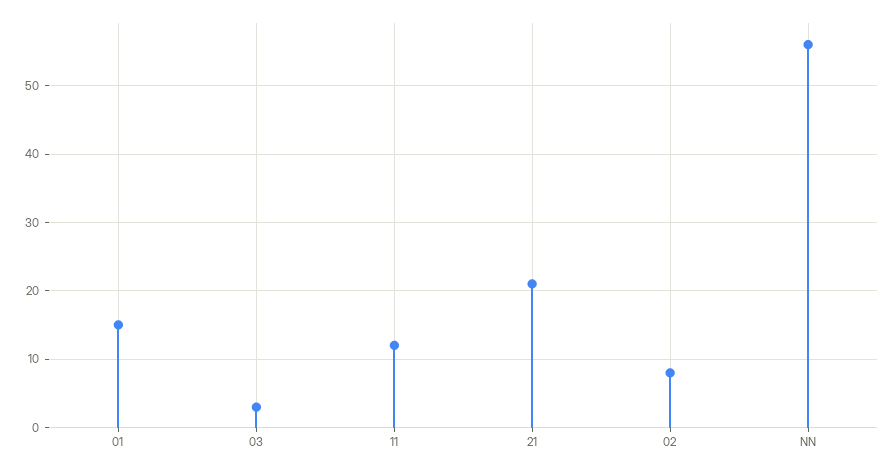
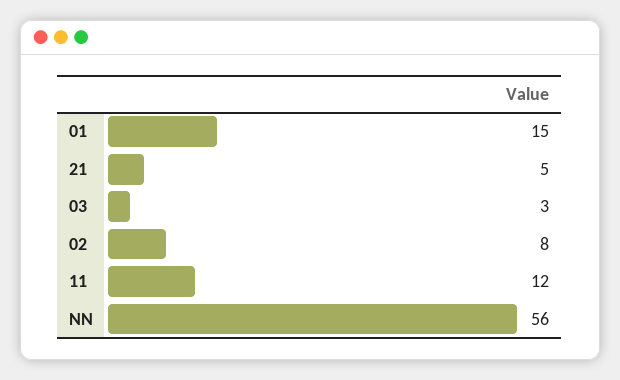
  {
    "01": 15,
    "03": 3,
    "11": 12,
-   "21": 21,
+   "21": 5,
    "02": 8,
    "NN": 56
  }

